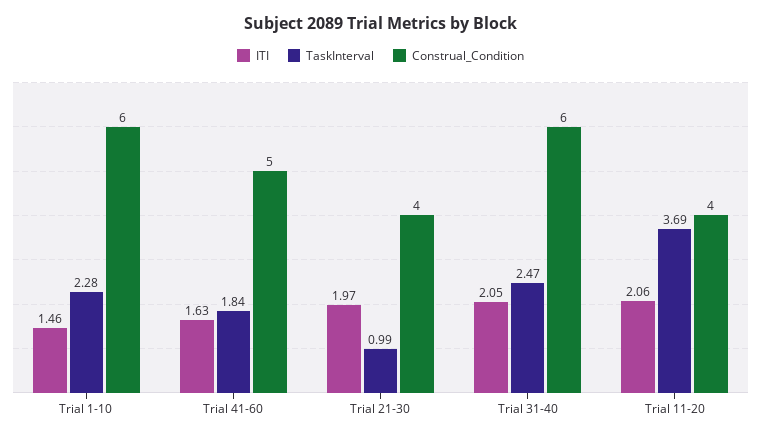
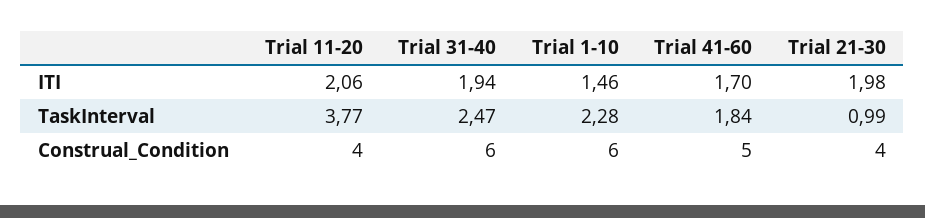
  {
    "ITI": {
      "Trial 1-10": 1.46,
-     "Trial 41-60": 1.63,
+     "Trial 41-60": 1.7,
-     "Trial 21-30": 1.97,
+     "Trial 21-30": 1.98,
-     "Trial 31-40": 2.05,
+     "Trial 31-40": 1.94,
      "Trial 11-20": 2.06
    },
    "TaskInterval": {
      "Trial 1-10": 2.28,
      "Trial 41-60": 1.84,
      "Trial 21-30": 0.99,
      "Trial 31-40": 2.47,
-     "Trial 11-20": 3.69
+     "Trial 11-20": 3.77
    },
    "Construal_Condition": {
      "Trial 1-10": 6,
      "Trial 41-60": 5,
      "Trial 21-30": 4,
      "Trial 31-40": 6,
      "Trial 11-20": 4
    }
  }

